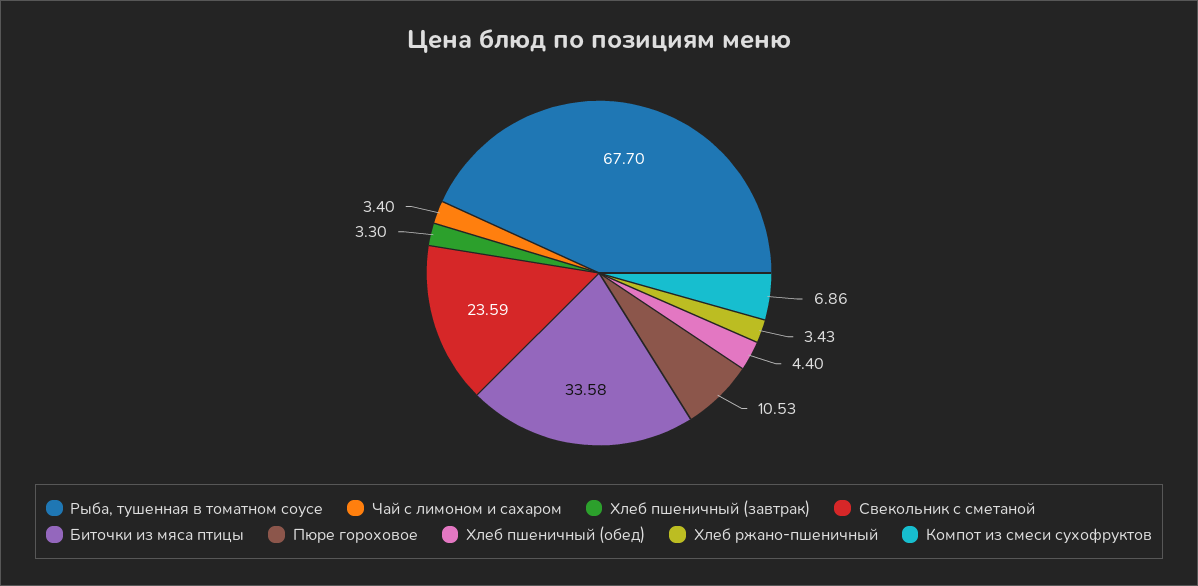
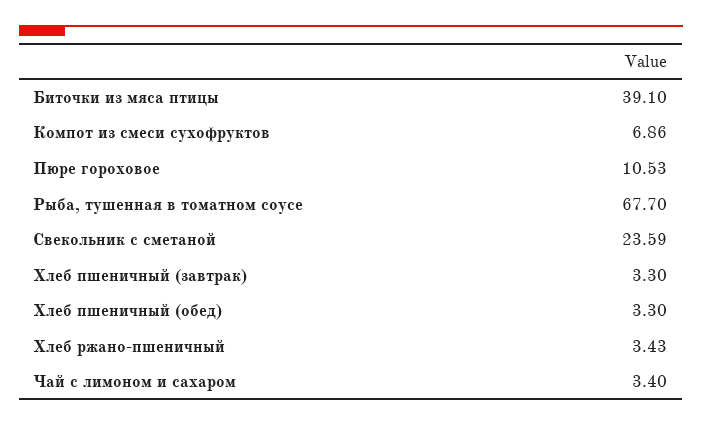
  {
    "Рыба, тушенная в томатном соусе": 67.7,
    "Чай с лимоном и сахаром": 3.4,
    "Хлеб пшеничный (завтрак)": 3.3,
    "Свекольник с сметаной": 23.59,
-   "Биточки из мяса птицы": 33.58,
+   "Биточки из мяса птицы": 39.1,
    "Пюре гороховое": 10.53,
-   "Хлеб пшеничный (обед)": 4.4,
+   "Хлеб пшеничный (обед)": 3.3,
    "Хлеб ржано-пшеничный": 3.43,
    "Компот из смеси сухофруктов": 6.86
  }

